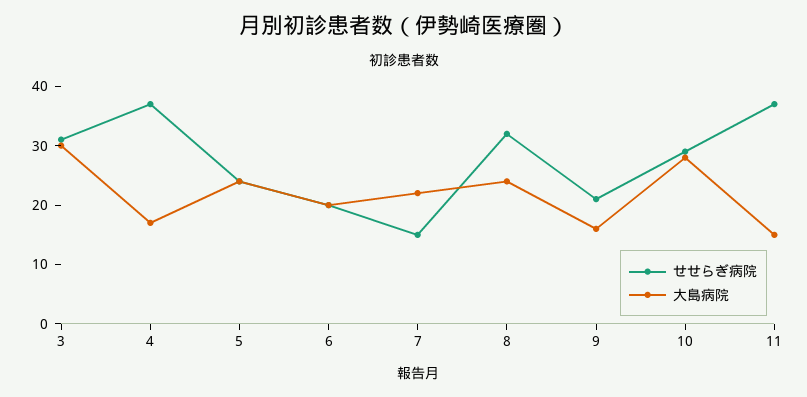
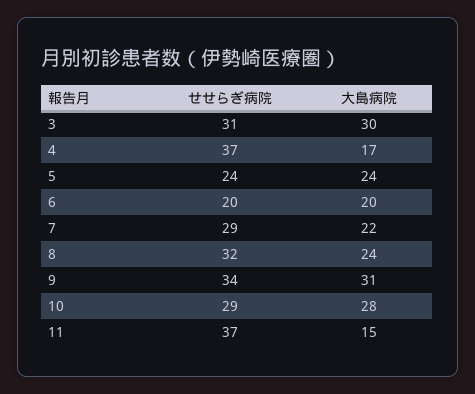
  {
    "せせらぎ病院": {
      "3": 31,
      "4": 37,
      "5": 24,
      "6": 20,
-     "7": 15,
+     "7": 29,
      "8": 32,
-     "9": 20,
+     "9": 34,
      "10": 29,
      "11": 37
    },
    "大島病院": {
      "3": 30,
      "4": 17,
      "5": 24,
      "6": 20,
      "7": 22,
      "8": 24,
-     "9": 15,
+     "9": 31,
      "10": 28,
      "11": 15
    }
  }

